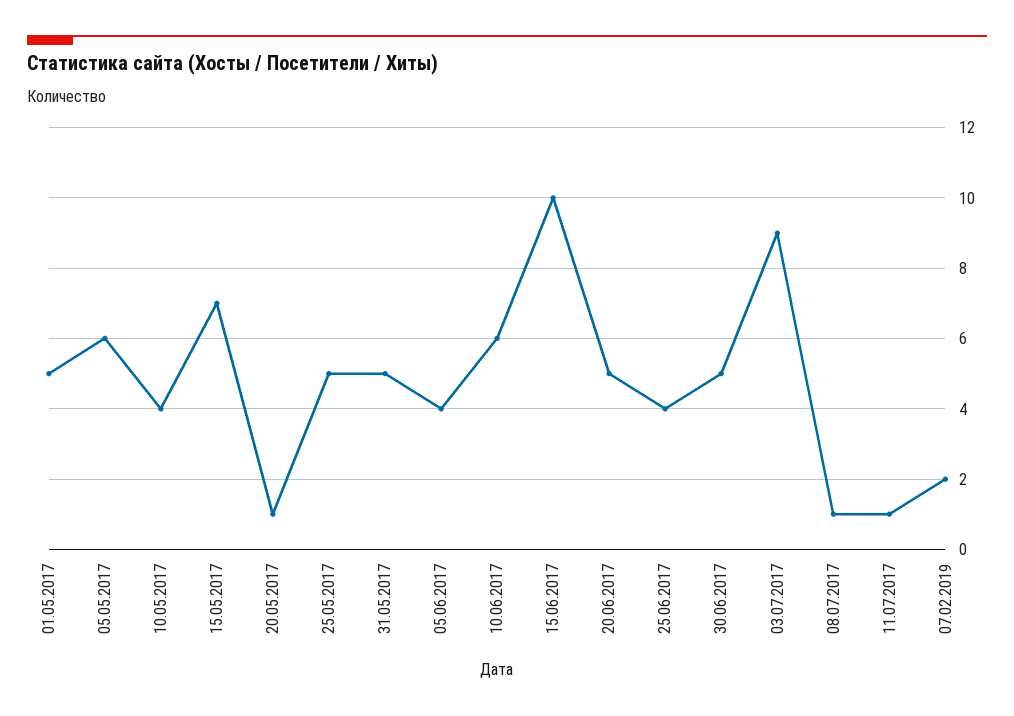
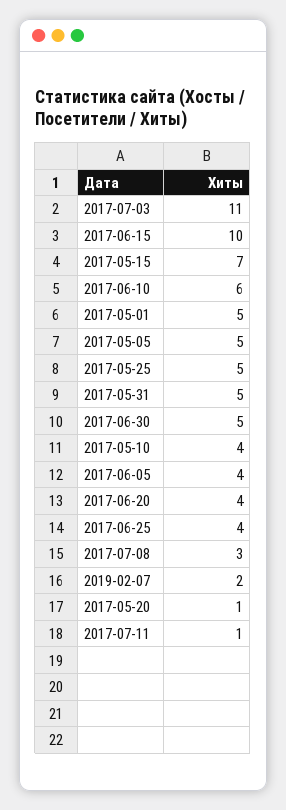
  {
    "01.05.2017": 5,
-   "05.05.2017": 6,
+   "05.05.2017": 5,
    "10.05.2017": 4,
    "15.05.2017": 7,
    "20.05.2017": 1,
    "25.05.2017": 5,
    "31.05.2017": 5,
    "05.06.2017": 4,
    "10.06.2017": 6,
    "15.06.2017": 10,
-   "20.06.2017": 5,
+   "20.06.2017": 4,
    "25.06.2017": 4,
    "30.06.2017": 5,
-   "03.07.2017": 9,
+   "03.07.2017": 11,
-   "08.07.2017": 1,
+   "08.07.2017": 3,
    "11.07.2017": 1,
    "07.02.2019": 2
  }

